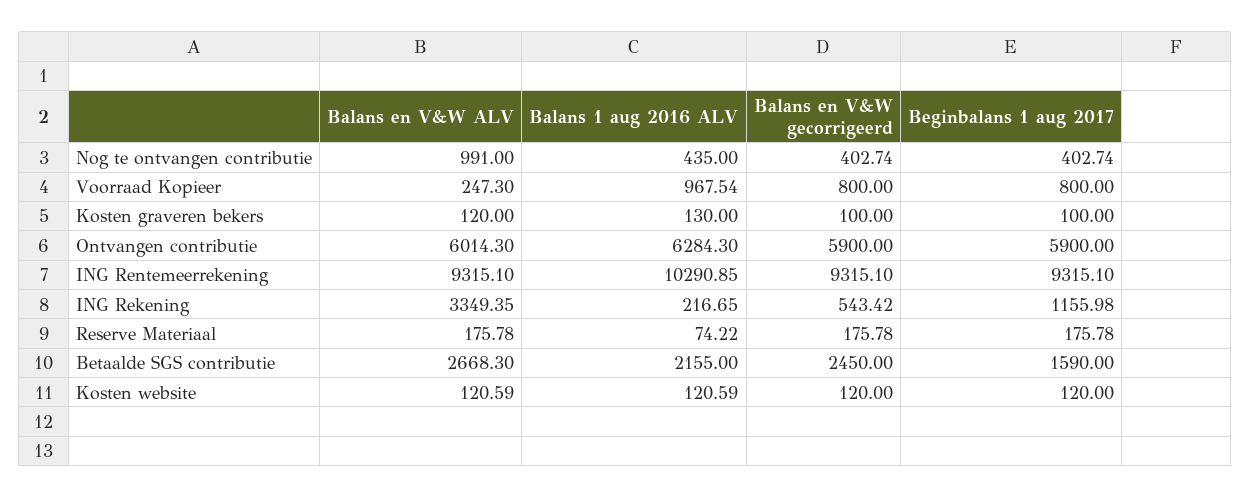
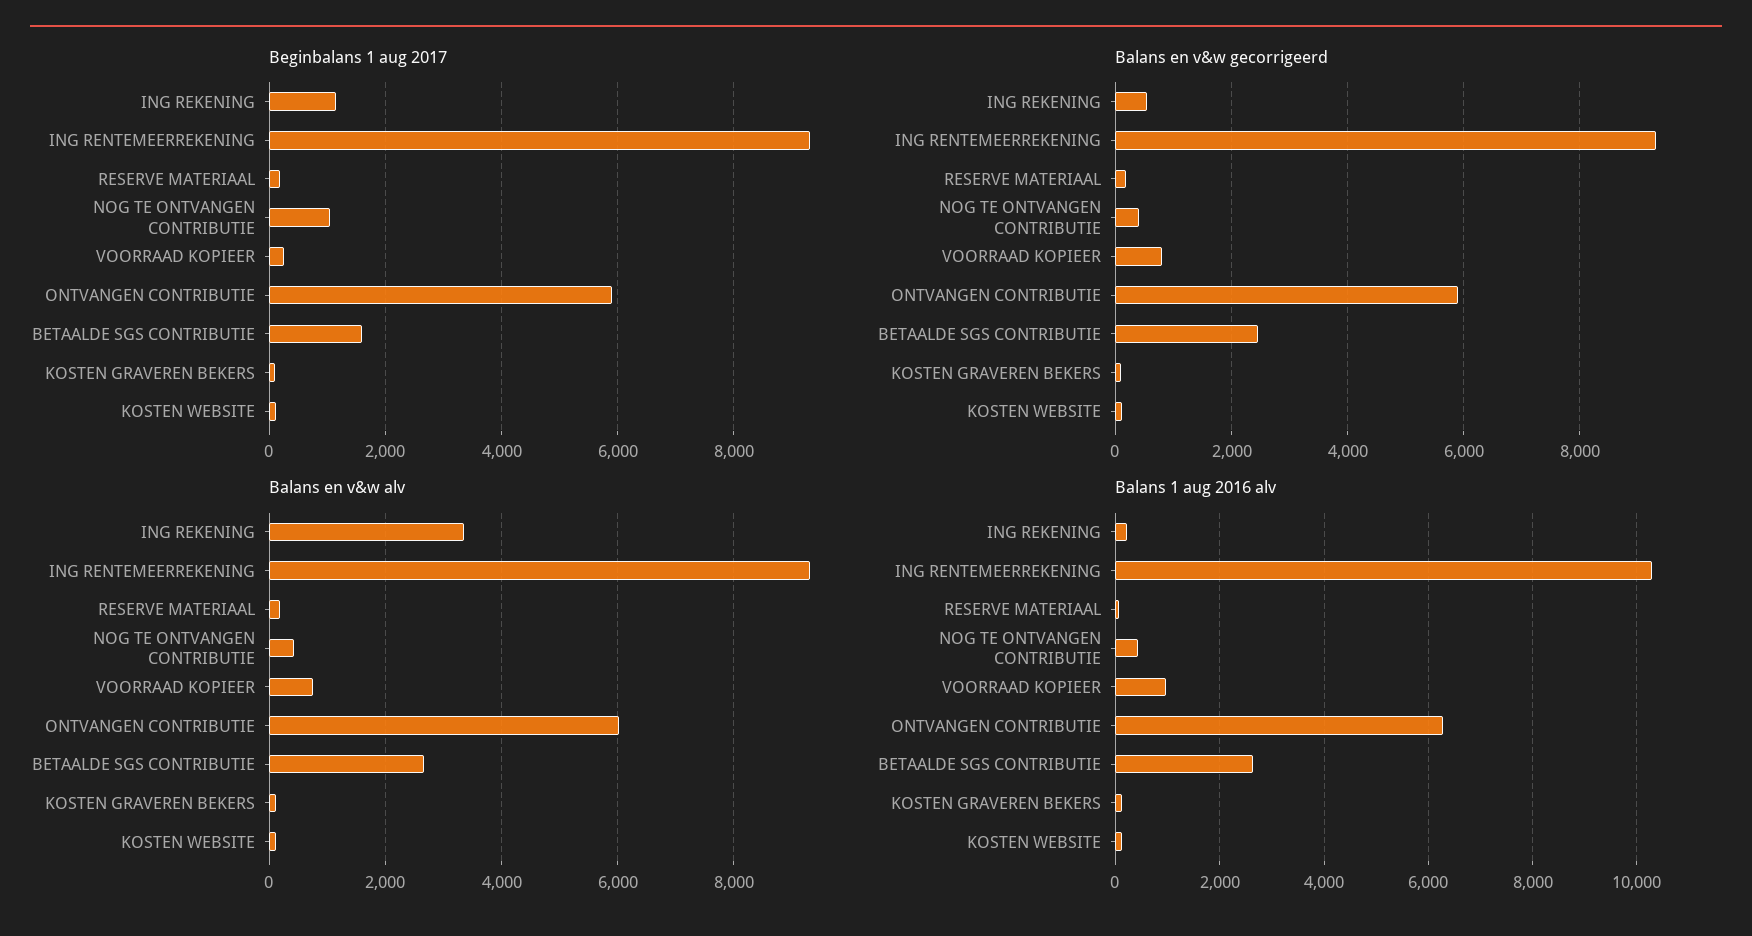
  {
    "Balans en V&W ALV": {
-     "Nog te ontvangen contributie": 991,
+     "Nog te ontvangen contributie": 400,
-     "Voorraad Kopieer": 247.3,
+     "Voorraad Kopieer": 800,
      "Kosten graveren bekers": 120,
      "Ontvangen contributie": 6014.3,
      "ING Rentemeerrekening": 9315.1,
      "ING Rekening": 3349.35,
      "Reserve Materiaal": 175.78,
      "Betaalde SGS contributie": 2668.3,
      "Kosten website": 120.59
    },
    "Balans 1 aug 2016 ALV": {
      "Nog te ontvangen contributie": 435,
      "Voorraad Kopieer": 967.54,
      "Kosten graveren bekers": 130,
      "Ontvangen contributie": 6284.3,
      "ING Rentemeerrekening": 10290.85,
      "ING Rekening": 216.65,
      "Reserve Materiaal": 74.22,
-     "Betaalde SGS contributie": 2155,
+     "Betaalde SGS contributie": 2600,
      "Kosten website": 120.59
    },
    "Balans en V&W gecorrigeerd": {
      "Nog te ontvangen contributie": 402.74,
      "Voorraad Kopieer": 800,
      "Kosten graveren bekers": 100,
      "Ontvangen contributie": 5900,
      "ING Rentemeerrekening": 9315.1,
      "ING Rekening": 543.42,
      "Reserve Materiaal": 175.78,
      "Betaalde SGS contributie": 2450,
      "Kosten website": 120
    },
    "Beginbalans 1 aug 2017": {
-     "Nog te ontvangen contributie": 402.74,
+     "Nog te ontvangen contributie": 1000,
-     "Voorraad Kopieer": 800,
+     "Voorraad Kopieer": 200,
      "Kosten graveren bekers": 100,
      "Ontvangen contributie": 5900,
      "ING Rentemeerrekening": 9315.1,
      "ING Rekening": 1155.98,
      "Reserve Materiaal": 175.78,
      "Betaalde SGS contributie": 1590,
      "Kosten website": 120
    }
  }

